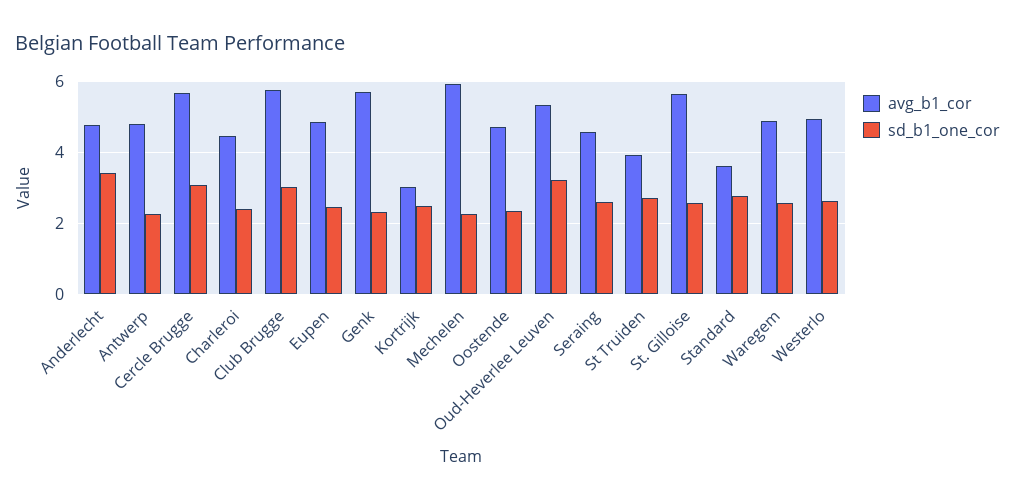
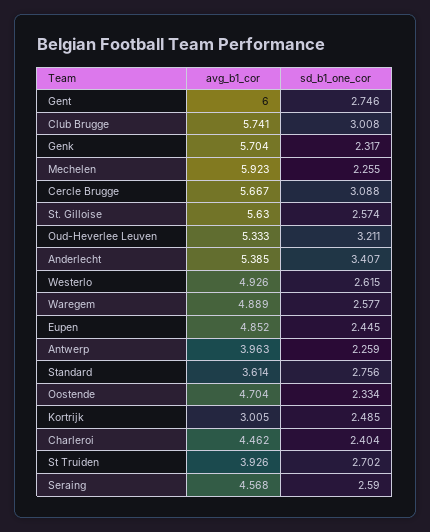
  {
    "avg_b1_cor": {
-     "Anderlecht": 4.8,
+     "Anderlecht": 5.385,
-     "Antwerp": 4.8,
+     "Antwerp": 3.963,
      "Cercle Brugge": 5.667,
      "Charleroi": 4.462,
      "Club Brugge": 5.741,
      "Eupen": 4.852,
      "Genk": 5.704,
      "Kortrijk": 3.005,
      "Mechelen": 5.923,
      "Oostende": 4.704,
      "Oud-Heverlee Leuven": 5.333,
      "Seraing": 4.568,
      "St Truiden": 3.926,
      "St. Gilloise": 5.63,
      "Standard": 3.614,
      "Waregem": 4.889,
-     "Westerlo": 4.926
+     "Westerlo": 4.926,
+     "Gent": 6
    },
    "sd_b1_one_cor": {
      "Anderlecht": 3.407,
      "Antwerp": 2.259,
      "Cercle Brugge": 3.088,
      "Charleroi": 2.404,
      "Club Brugge": 3.008,
      "Eupen": 2.445,
      "Genk": 2.317,
      "Kortrijk": 2.485,
      "Mechelen": 2.255,
      "Oostende": 2.334,
      "Oud-Heverlee Leuven": 3.211,
      "Seraing": 2.59,
      "St Truiden": 2.702,
      "St. Gilloise": 2.574,
      "Standard": 2.756,
      "Waregem": 2.577,
-     "Westerlo": 2.615
+     "Westerlo": 2.615,
+     "Gent": 2.746
    }
  }

